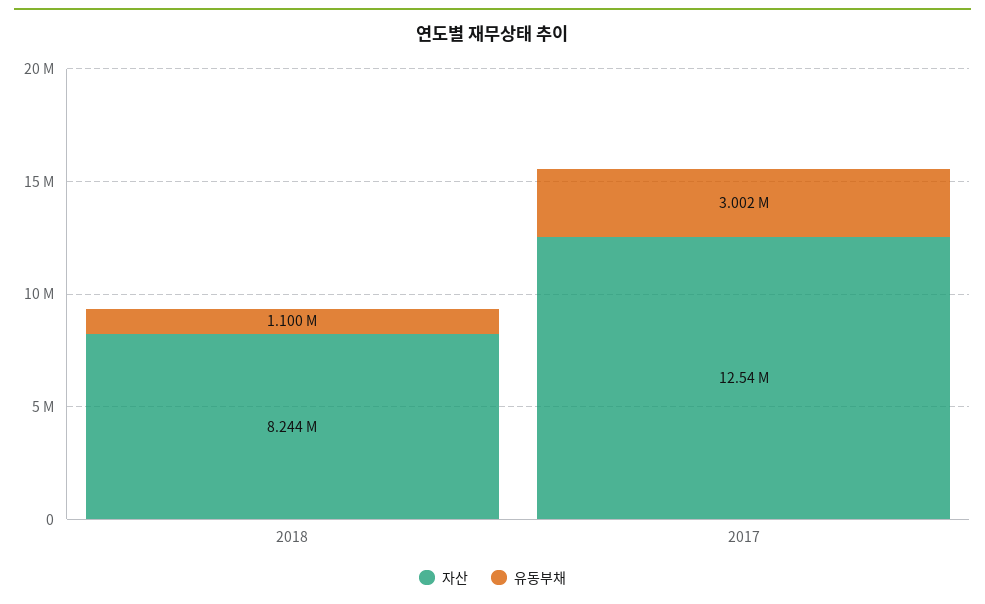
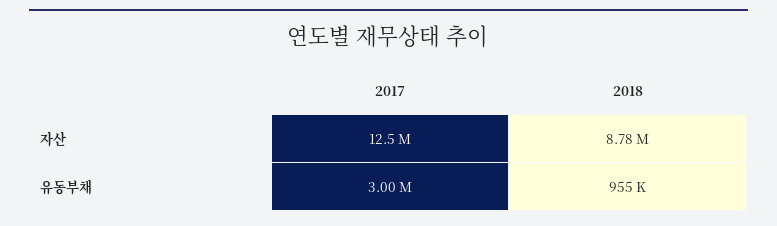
  {
    "자산": {
-     "2018": 8244000,
+     "2018": 8780000,
      "2017": 12540000
    },
    "유동부채": {
-     "2018": 1100000,
+     "2018": 955000,
      "2017": 3002000
    }
  }

